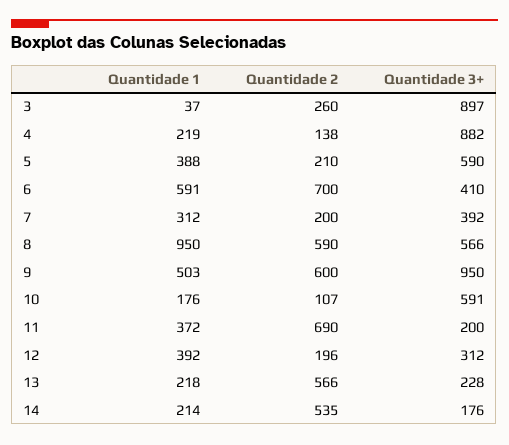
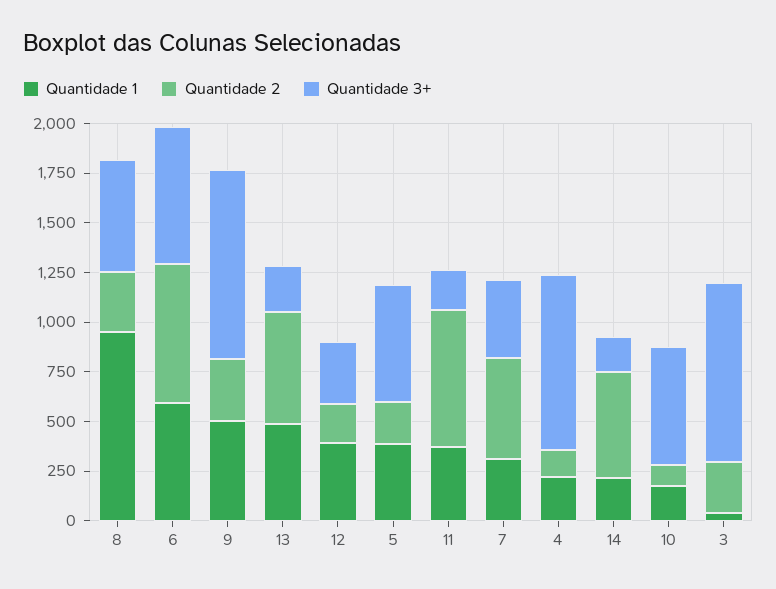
  {
    "Quantidade 1": {
      "3": 37,
      "4": 219,
      "5": 388,
      "6": 591,
      "7": 312,
      "8": 950,
      "9": 503,
      "10": 176,
      "11": 372,
      "12": 392,
-     "13": 218,
+     "13": 500,
      "14": 214
    },
    "Quantidade 2": {
      "3": 260,
      "4": 138,
      "5": 210,
      "6": 700,
-     "7": 200,
+     "7": 500,
-     "8": 590,
+     "8": 300,
-     "9": 600,
+     "9": 300,
      "10": 107,
      "11": 690,
      "12": 196,
      "13": 566,
      "14": 535
    },
    "Quantidade 3+": {
      "3": 897,
      "4": 882,
      "5": 590,
-     "6": 410,
+     "6": 700,
      "7": 392,
      "8": 566,
      "9": 950,
      "10": 591,
      "11": 200,
      "12": 312,
      "13": 228,
      "14": 176
    }
  }

